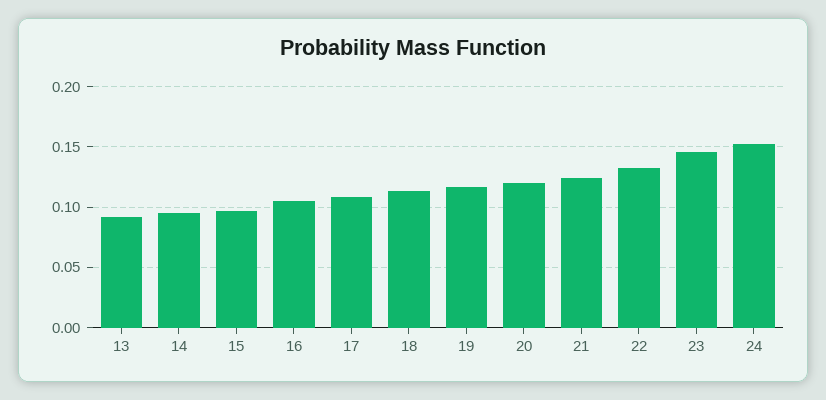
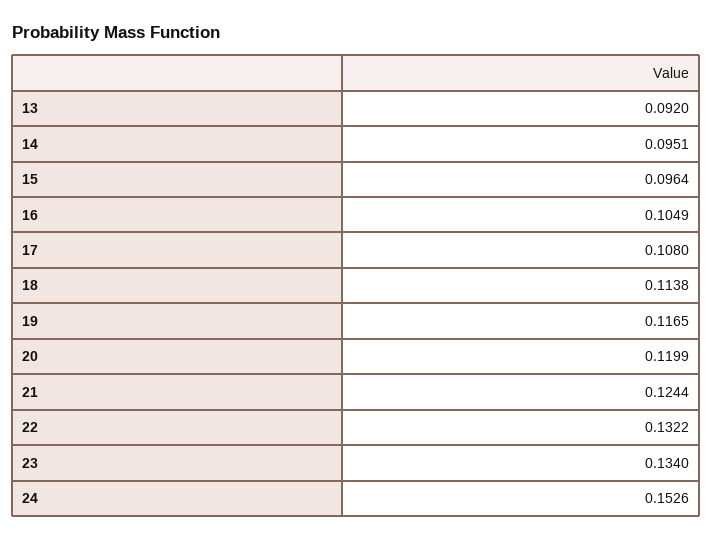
  {
    "13": 0.092,
    "14": 0.0951,
    "15": 0.0964,
    "16": 0.1049,
    "17": 0.108,
    "18": 0.1138,
    "19": 0.1165,
    "20": 0.1199,
    "21": 0.1244,
    "22": 0.1322,
-   "23": 0.145,
+   "23": 0.134,
    "24": 0.1526
  }

